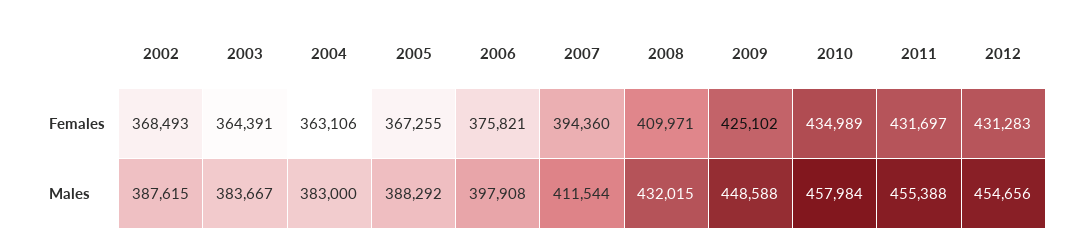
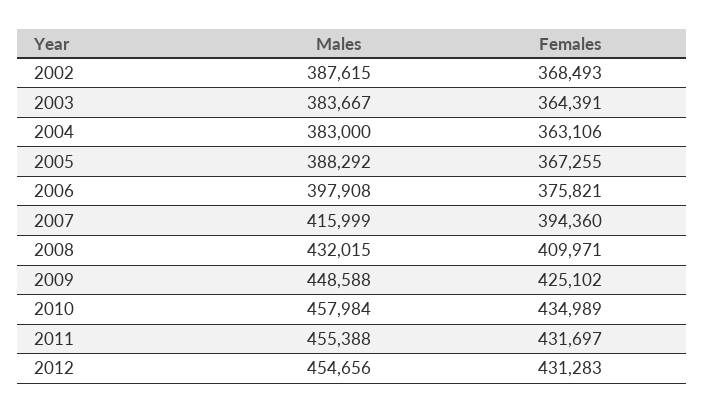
  {
    "2002": {
      "Females": 368493,
      "Males": 387615
    },
    "2003": {
      "Females": 364391,
      "Males": 383667
    },
    "2004": {
      "Females": 363106,
      "Males": 383000
    },
    "2005": {
      "Females": 367255,
      "Males": 388292
    },
    "2006": {
      "Females": 375821,
      "Males": 397908
    },
    "2007": {
      "Females": 394360,
-     "Males": 411544
+     "Males": 415999
    },
    "2008": {
      "Females": 409971,
      "Males": 432015
    },
    "2009": {
      "Females": 425102,
      "Males": 448588
    },
    "2010": {
      "Females": 434989,
      "Males": 457984
    },
    "2011": {
      "Females": 431697,
      "Males": 455388
    },
    "2012": {
      "Females": 431283,
      "Males": 454656
    }
  }

